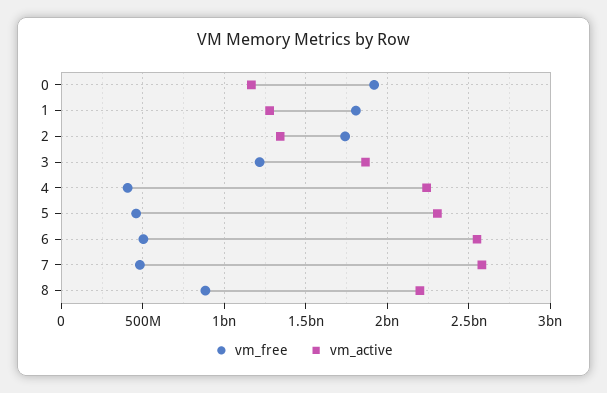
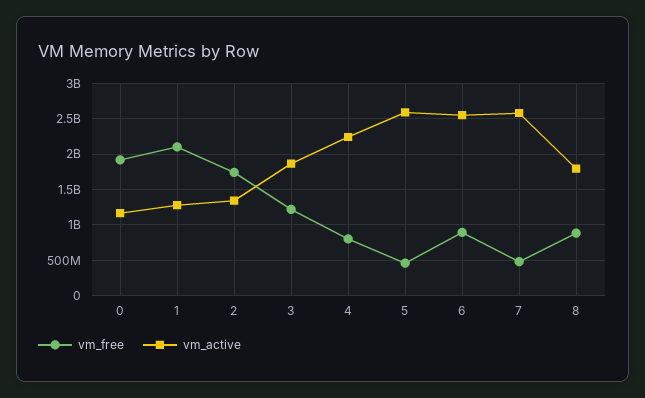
  {
    "vm_free": {
      "0": 1900000000,
-     "1": 1800000000,
+     "1": 2100000000,
      "2": 1750000000,
      "3": 1200000000,
-     "4": 400000000,
+     "4": 800000000,
      "5": 450000000,
-     "6": 500000000,
+     "6": 900000000,
      "7": 500000000,
      "8": 900000000
    },
    "vm_active": {
      "0": 1150000000,
      "1": 1300000000,
      "2": 1350000000,
      "3": 1850000000,
      "4": 2250000000,
-     "5": 2300000000,
+     "5": 2600000000,
      "6": 2550000000,
      "7": 2600000000,
-     "8": 2200000000
+     "8": 1800000000
    }
  }

